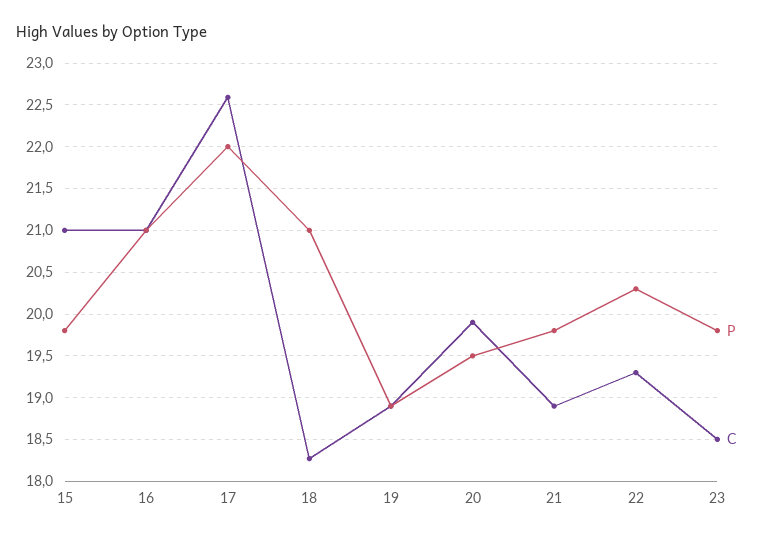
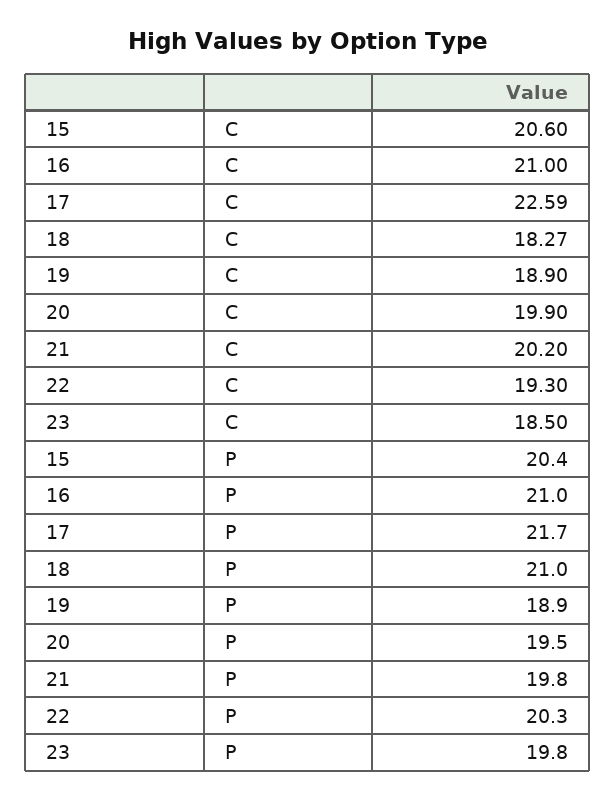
  {
    "P": {
-     "15": 19.8,
+     "15": 20.4,
      "16": 21,
-     "17": 22,
+     "17": 21.7,
      "18": 21,
      "19": 18.9,
      "20": 19.5,
      "21": 19.8,
      "22": 20.3,
      "23": 19.8
    },
    "C": {
-     "15": 21,
+     "15": 20.6,
      "16": 21,
      "17": 22.59,
      "18": 18.27,
      "19": 18.9,
      "20": 19.9,
-     "21": 18.9,
+     "21": 20.2,
      "22": 19.3,
      "23": 18.5
    }
  }

